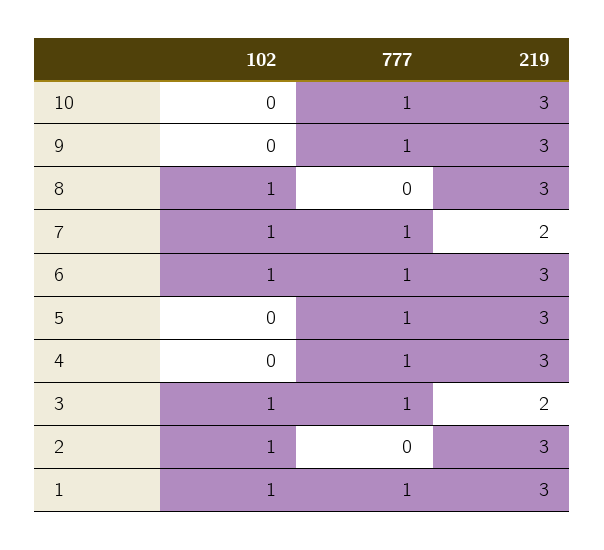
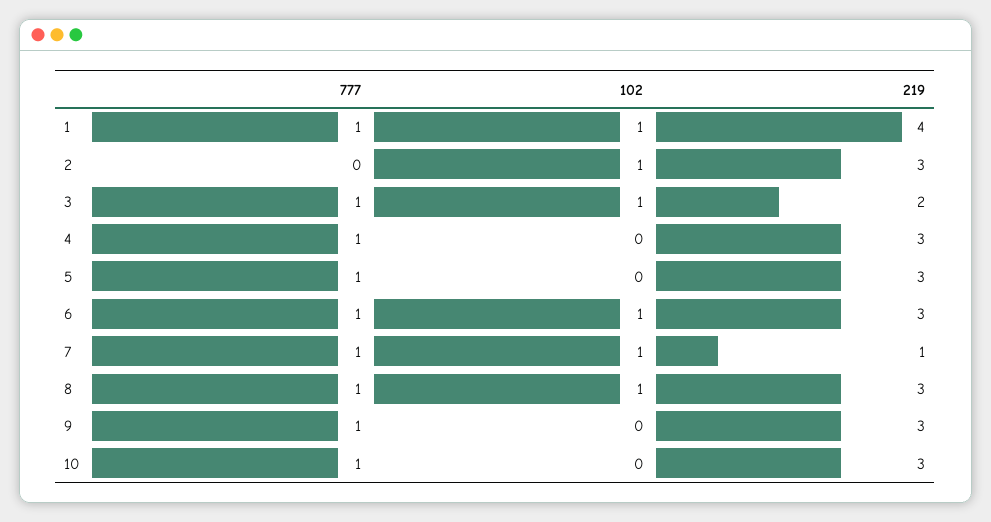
  {
    "102": {
      "10": 0,
      "9": 0,
      "8": 1,
      "7": 1,
      "6": 1,
      "5": 0,
      "4": 0,
      "3": 1,
      "2": 1,
      "1": 1
    },
    "777": {
      "10": 1,
      "9": 1,
-     "8": 0,
+     "8": 1,
      "7": 1,
      "6": 1,
      "5": 1,
      "4": 1,
      "3": 1,
      "2": 0,
      "1": 1
    },
    "219": {
      "10": 3,
      "9": 3,
      "8": 3,
-     "7": 2,
+     "7": 1,
      "6": 3,
      "5": 3,
      "4": 3,
      "3": 2,
      "2": 3,
-     "1": 3
+     "1": 4
    }
  }

